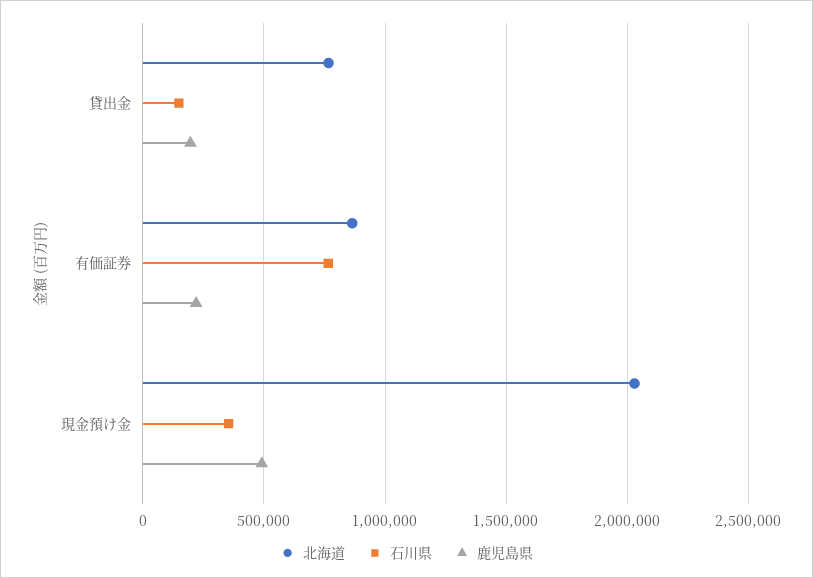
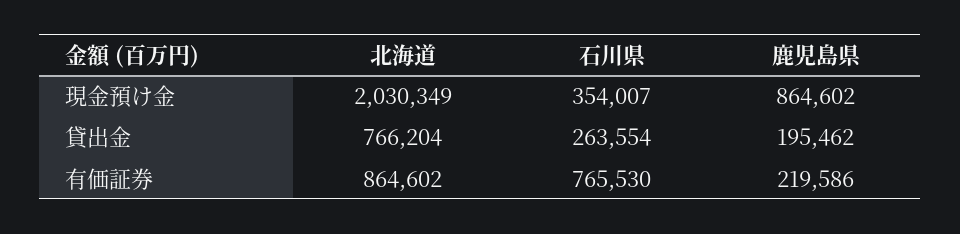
  {
    "北海道": {
      "貸出金": 766204,
      "有価証券": 864602,
      "現金預け金": 2030349
    },
    "石川県": {
-     "貸出金": 150000,
+     "貸出金": 263554,
      "有価証券": 765530,
      "現金預け金": 354007
    },
    "鹿児島県": {
      "貸出金": 195462,
      "有価証券": 219586,
-     "現金預け金": 500000
+     "現金預け金": 864602
    }
  }

